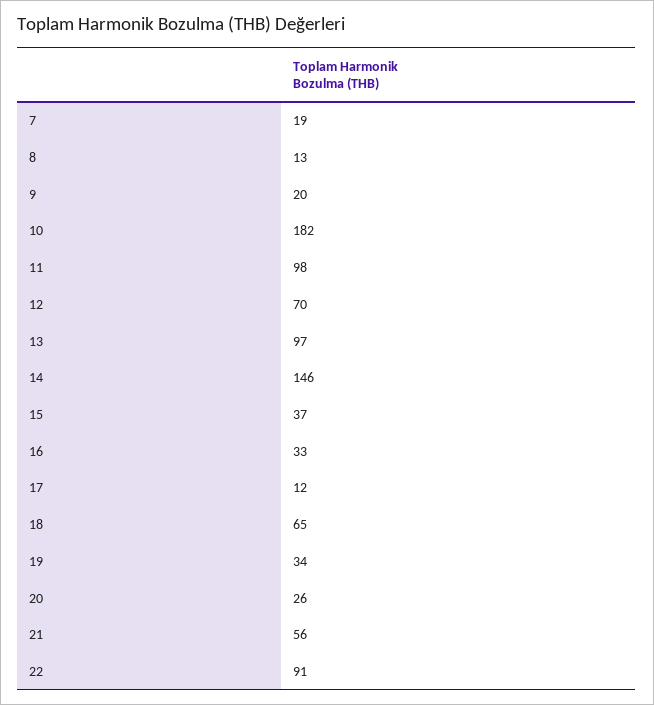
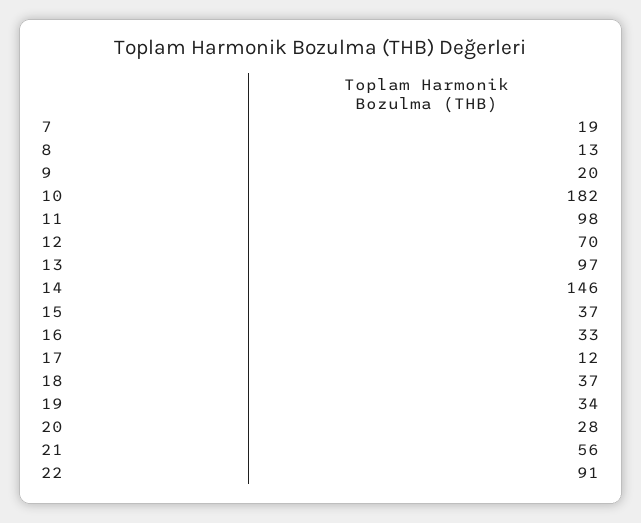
  {
    "7": 19,
    "8": 13,
    "9": 20,
    "10": 182,
    "11": 98,
    "12": 70,
    "13": 97,
    "14": 146,
    "15": 37,
    "16": 33,
    "17": 12,
-   "18": 65,
+   "18": 37,
    "19": 34,
-   "20": 26,
+   "20": 28,
    "21": 56,
    "22": 91
  }

